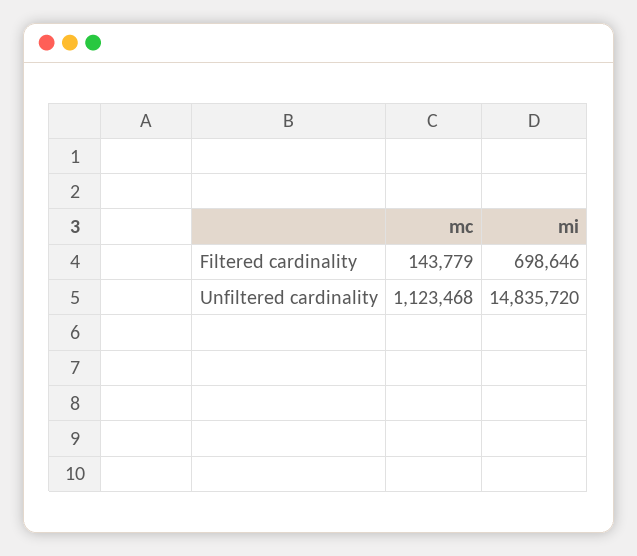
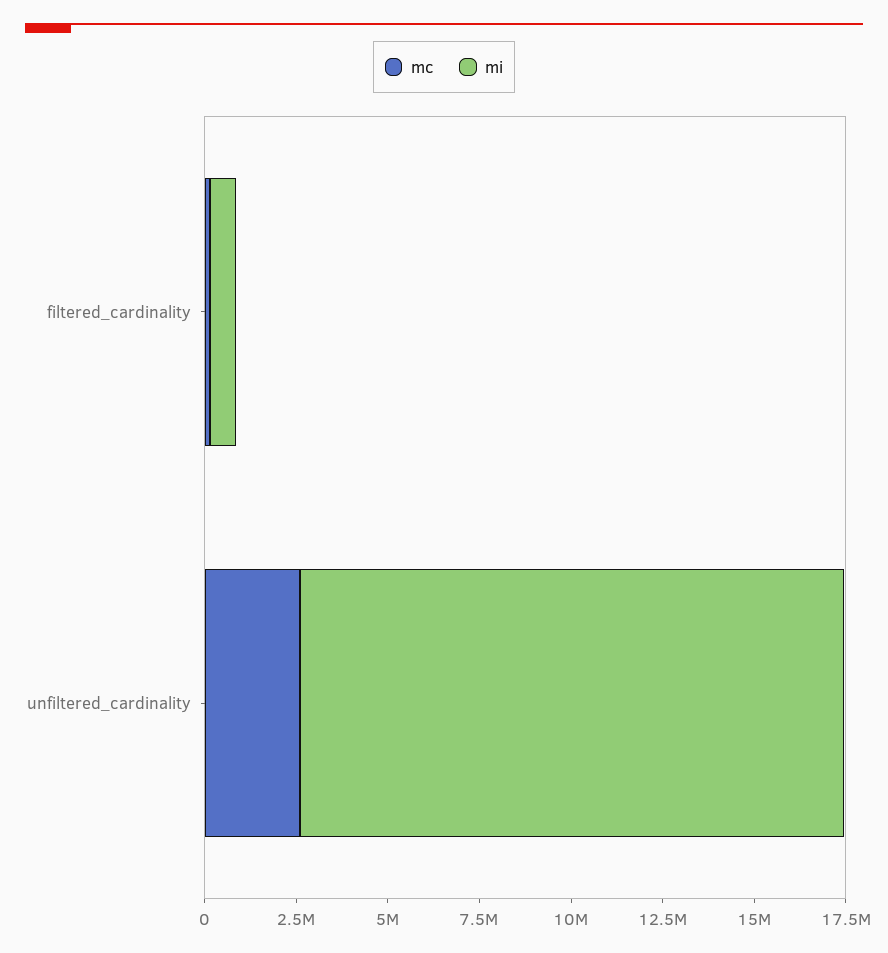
  {
    "mc": {
      "Filtered cardinality": 143779,
-     "Unfiltered cardinality": 1123468
+     "Unfiltered cardinality": 2500000
    },
    "mi": {
      "Filtered cardinality": 698646,
      "Unfiltered cardinality": 14835720
    }
  }

